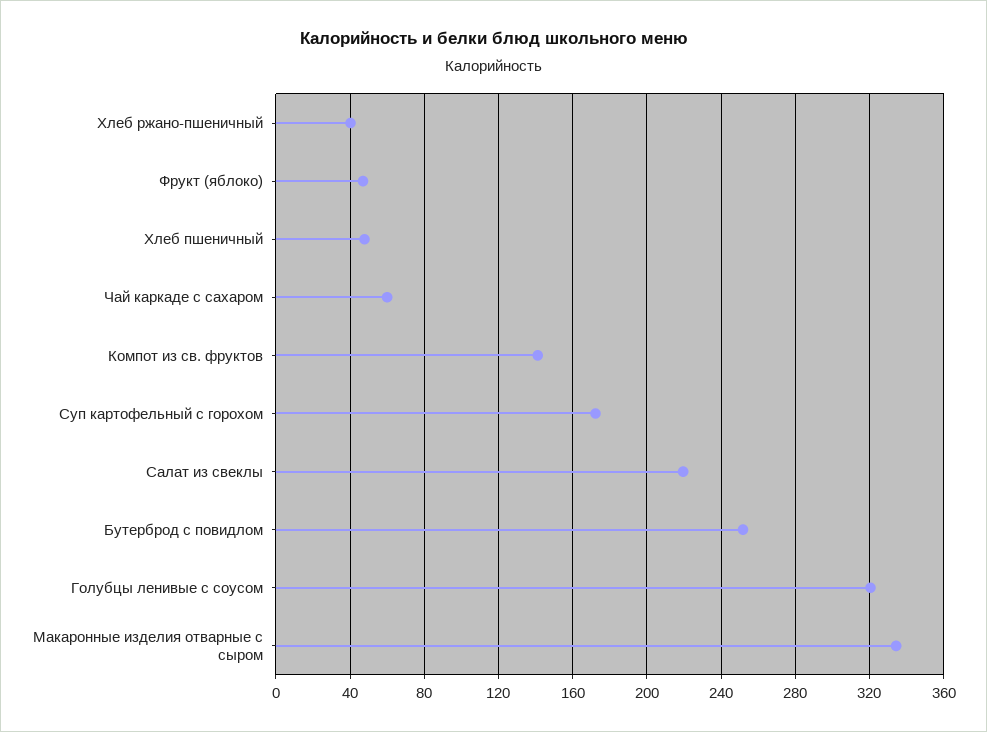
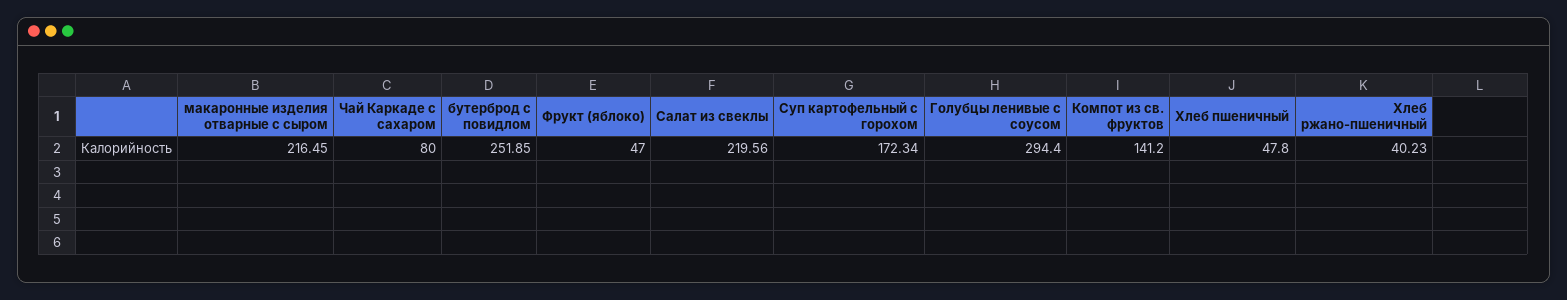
  {
    "Хлеб ржано-пшеничный": 40.23,
    "Фрукт (яблоко)": 47,
    "Хлеб пшеничный": 47.8,
-   "Чай каркаде с сахаром": 60,
+   "Чай каркаде с сахаром": 80,
    "Компот из св. фруктов": 141.2,
    "Суп картофельный с горохом": 172.34,
    "Салат из свеклы": 219.56,
    "Бутерброд с повидлом": 251.85,
-   "Голубцы ленивые с соусом": 320,
+   "Голубцы ленивые с соусом": 294.4,
-   "Макаронные изделия отварные с сыром": 335
+   "Макаронные изделия отварные с сыром": 216.45
  }

